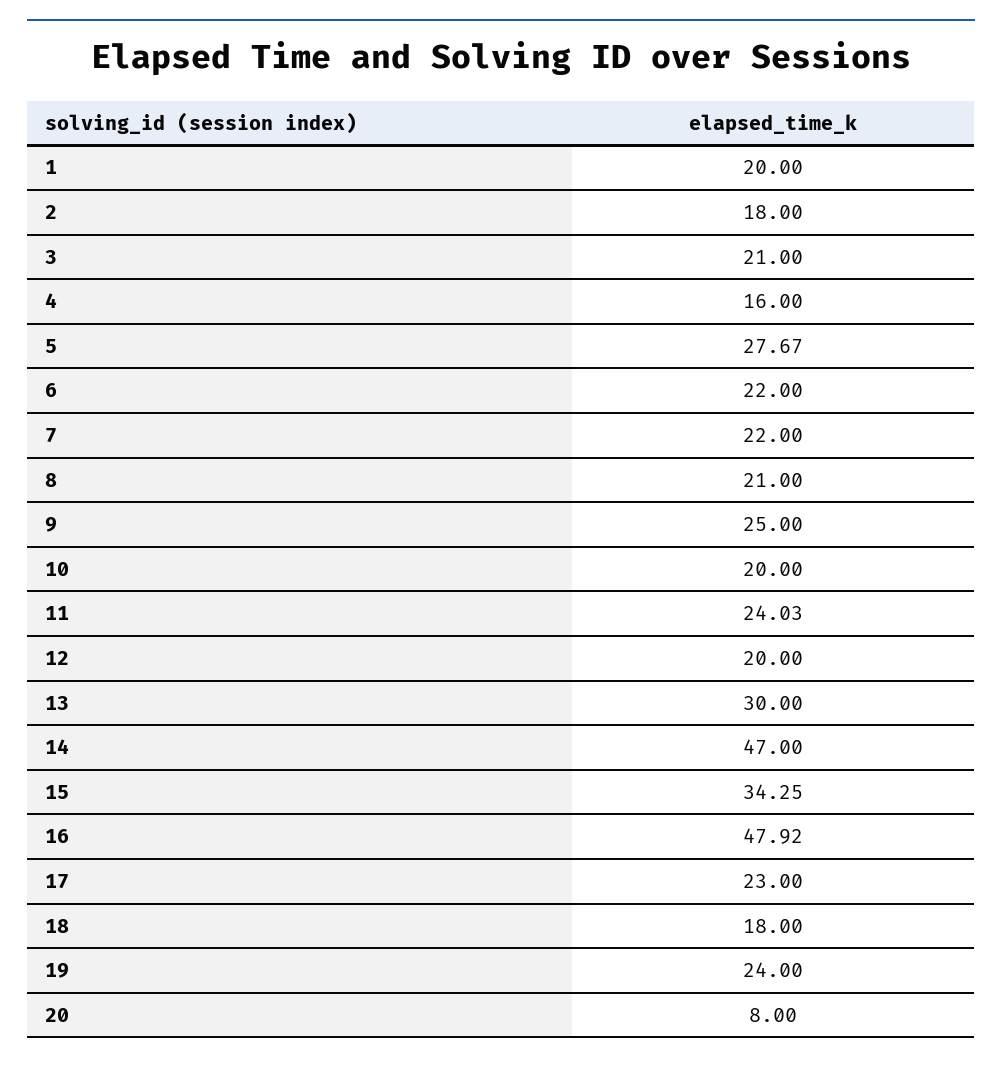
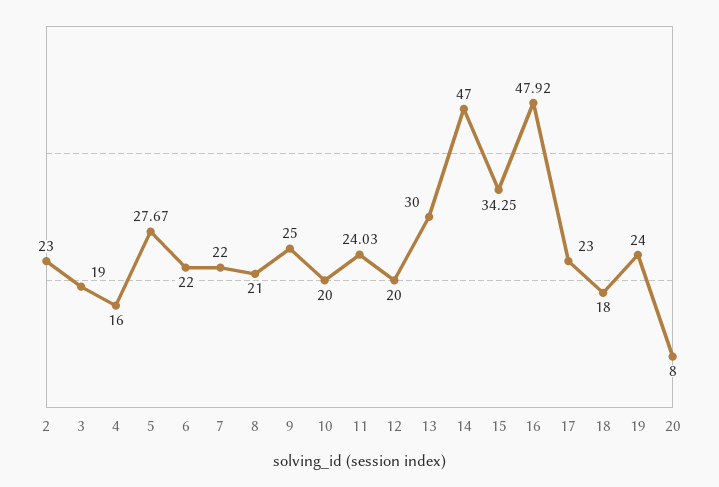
  {
-   "1": 20,
-   "2": 18,
+   "2": 23,
-   "3": 21,
+   "3": 19,
    "4": 16,
    "5": 27.67,
    "6": 22,
    "7": 22,
    "8": 21,
    "9": 25,
    "10": 20,
    "11": 24.03,
    "12": 20,
    "13": 30,
    "14": 47,
    "15": 34.25,
    "16": 47.92,
    "17": 23,
    "18": 18,
    "19": 24,
    "20": 8
  }

